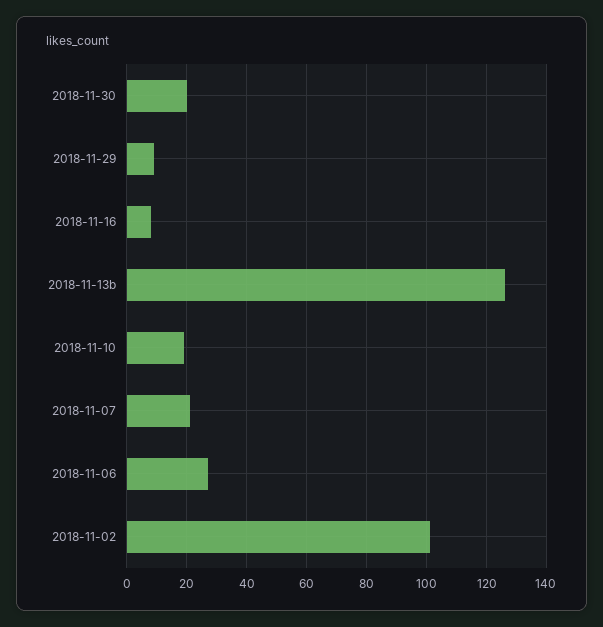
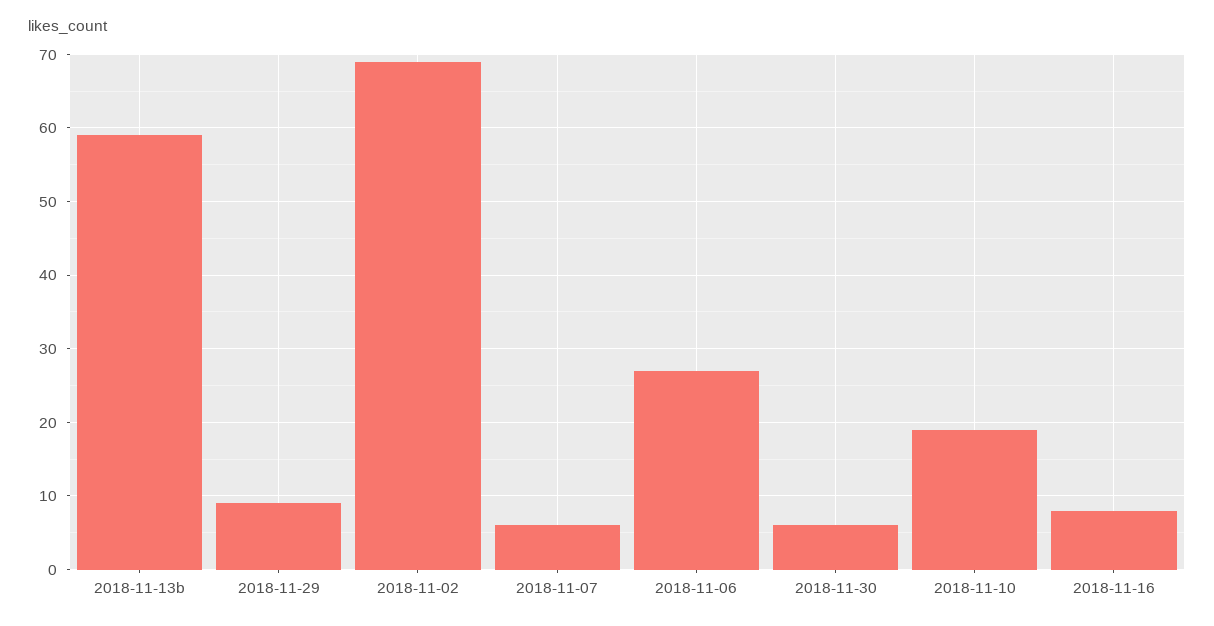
  {
-   "2018-11-30": 20,
+   "2018-11-30": 6,
    "2018-11-29": 9,
    "2018-11-16": 8,
-   "2018-11-13b": 125,
+   "2018-11-13b": 59,
    "2018-11-10": 19,
-   "2018-11-07": 20,
+   "2018-11-07": 6,
    "2018-11-06": 27,
-   "2018-11-02": 100
+   "2018-11-02": 69
  }

